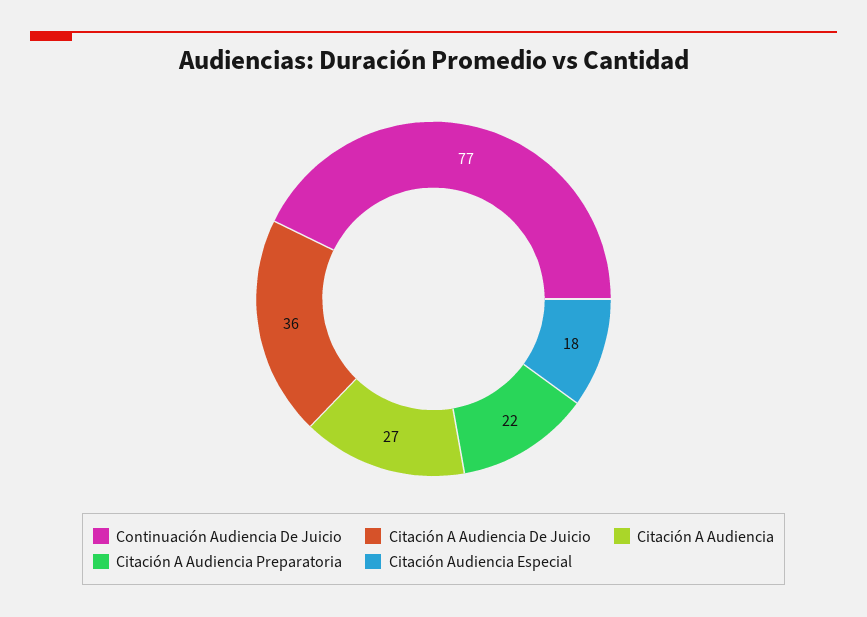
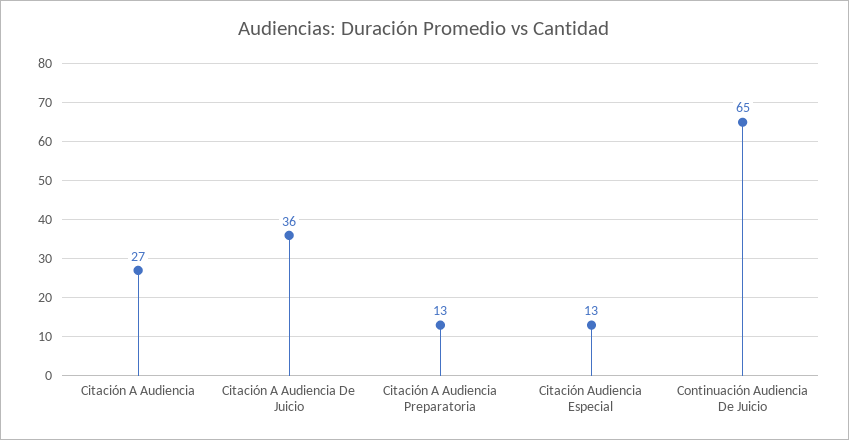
  {
-   "Continuación Audiencia De Juicio": 77,
+   "Continuación Audiencia De Juicio": 65,
    "Citación A Audiencia De Juicio": 36,
    "Citación A Audiencia": 27,
-   "Citación A Audiencia Preparatoria": 22,
+   "Citación A Audiencia Preparatoria": 13,
-   "Citación Audiencia Especial": 18
+   "Citación Audiencia Especial": 13
  }

